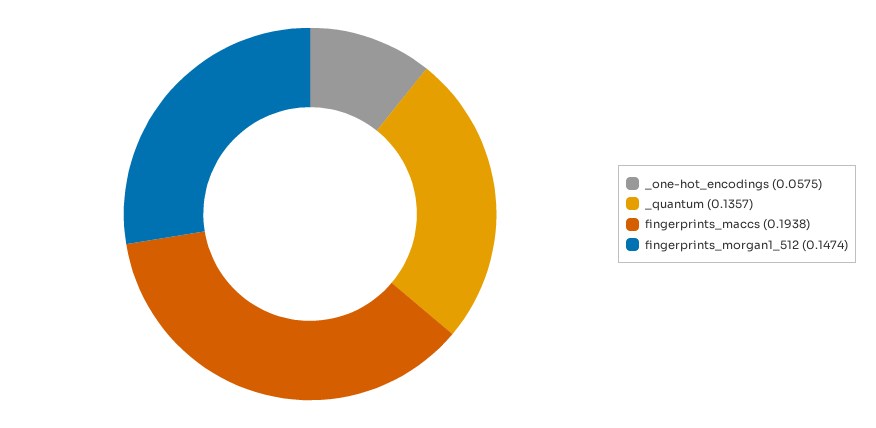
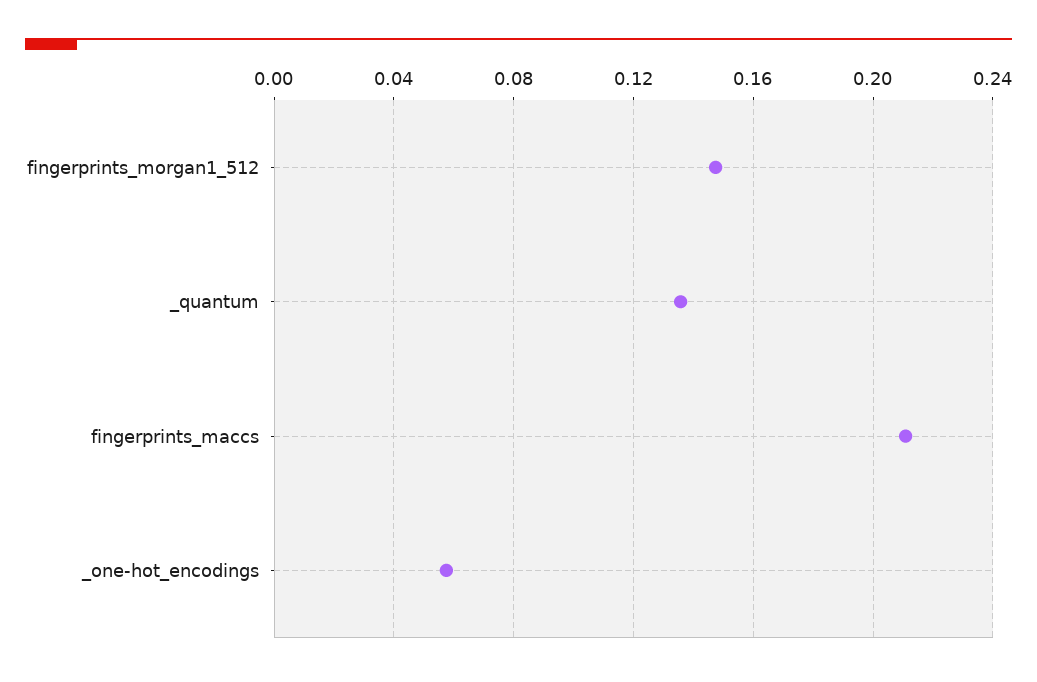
  {
    "_one-hot_encodings": 0.0575,
    "_quantum": 0.1357,
-   "fingerprints_maccs": 0.1938,
+   "fingerprints_maccs": 0.21,
    "fingerprints_morgan1_512": 0.1474
  }

